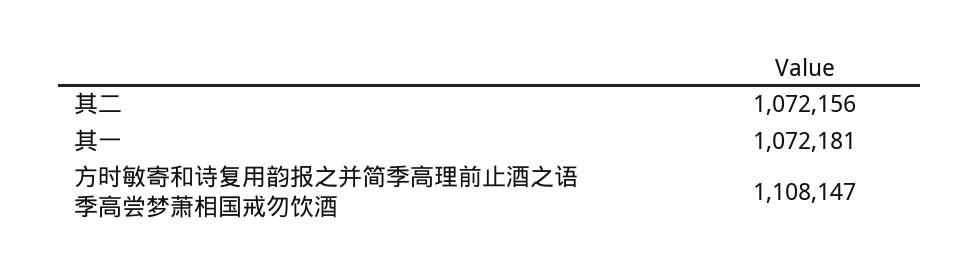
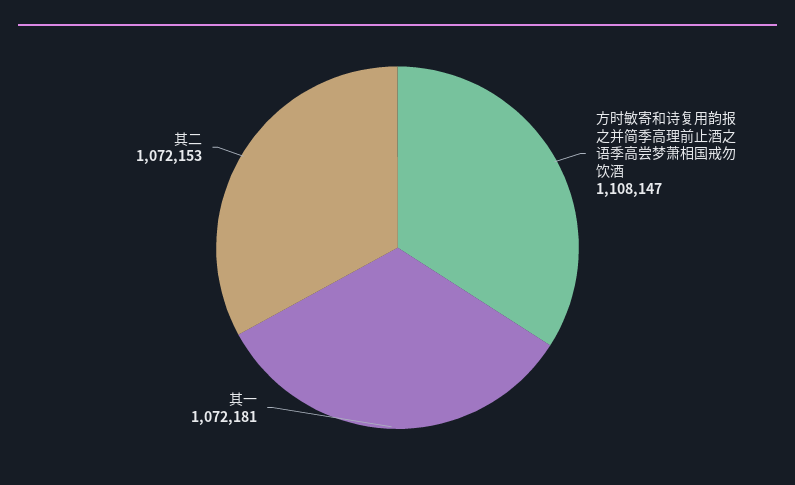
  {
-   "其二": 1072156,
+   "其二": 1072153,
    "其一": 1072181,
    "方时敏寄和诗复用韵报之并简季高理前止酒之语季高尝梦萧相国戒勿饮酒": 1108147
  }

